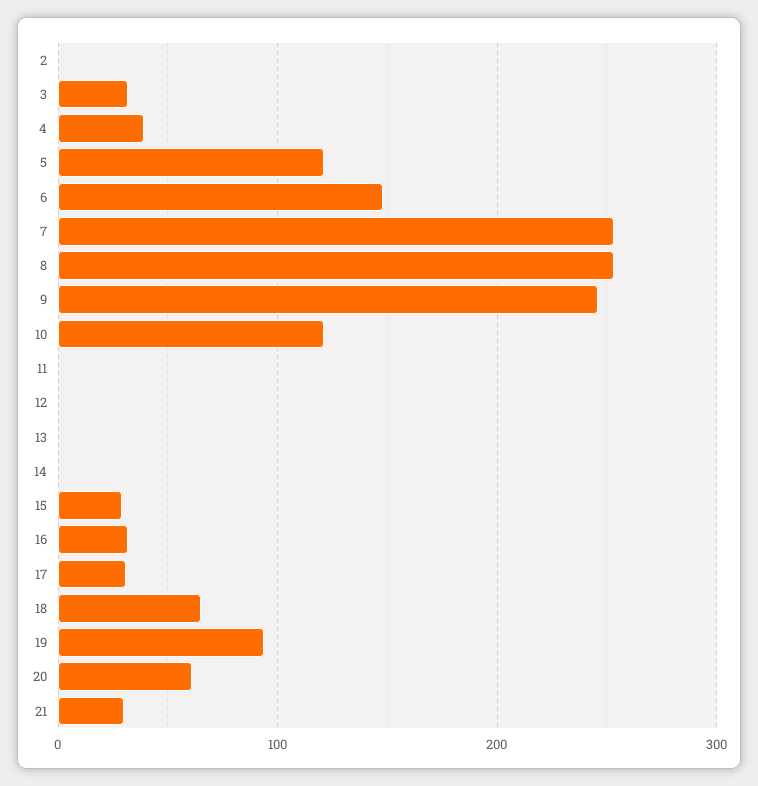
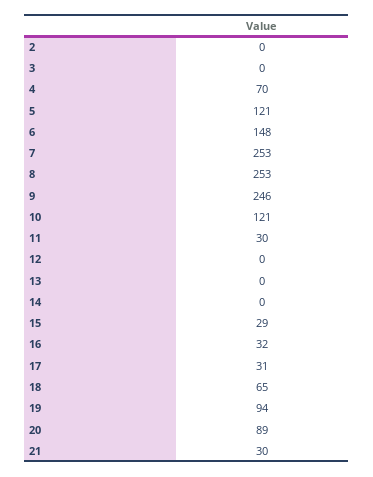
  {
    "2": 0,
-   "3": 30,
+   "3": 0,
-   "4": 40,
+   "4": 70,
    "5": 121,
    "6": 148,
    "7": 253,
    "8": 253,
    "9": 246,
    "10": 121,
-   "11": 0,
+   "11": 30,
    "12": 0,
    "13": 0,
    "14": 0,
    "15": 29,
    "16": 32,
    "17": 31,
    "18": 65,
    "19": 94,
-   "20": 60,
+   "20": 89,
    "21": 30
  }

